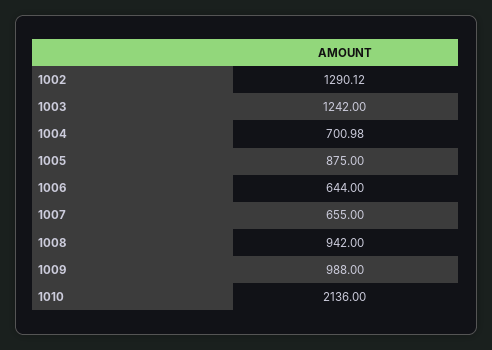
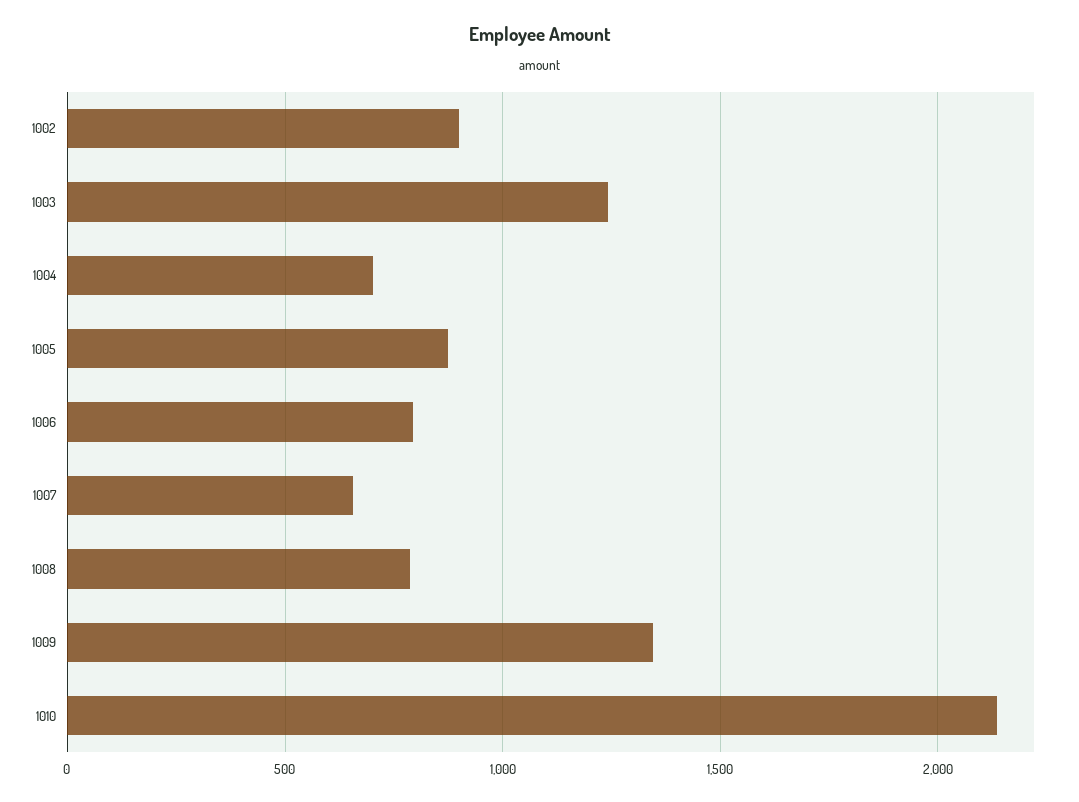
  {
-   "1002": 1290.12,
+   "1002": 900,
    "1003": 1242,
    "1004": 700.98,
    "1005": 875,
-   "1006": 644,
+   "1006": 800,
    "1007": 655,
-   "1008": 942,
+   "1008": 800,
-   "1009": 988,
+   "1009": 1350,
    "1010": 2136
  }

